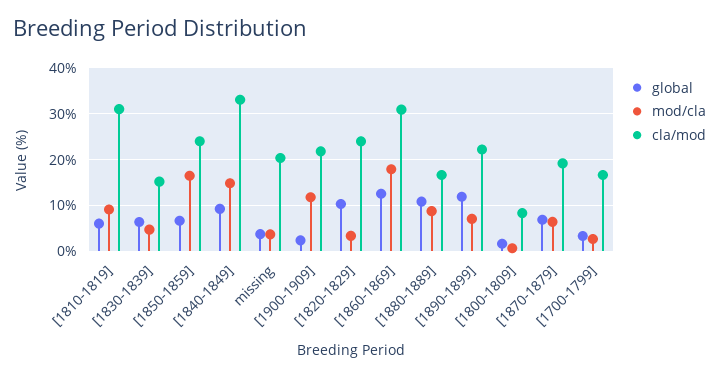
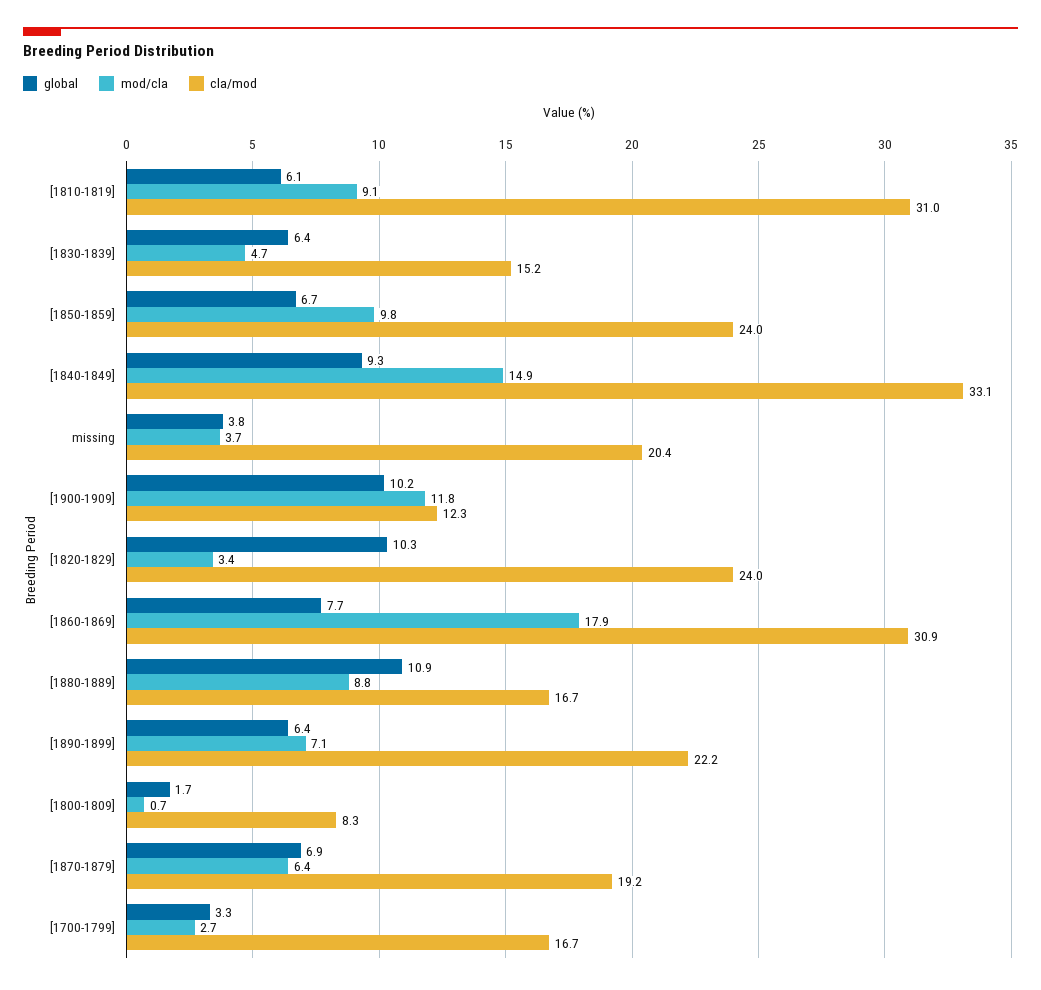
  {
    "global": {
      "[1810-1819]": 6.1,
      "[1830-1839]": 6.4,
      "[1850-1859]": 6.7,
      "[1840-1849]": 9.3,
      "missing": 3.8,
-     "[1900-1909]": 2,
+     "[1900-1909]": 10.2,
      "[1820-1829]": 10.3,
-     "[1860-1869]": 12,
+     "[1860-1869]": 7.7,
      "[1880-1889]": 10.9,
-     "[1890-1899]": 12,
+     "[1890-1899]": 6.4,
      "[1800-1809]": 1.7,
      "[1870-1879]": 6.9,
      "[1700-1799]": 3.3
    },
    "mod/cla": {
      "[1810-1819]": 9.1,
      "[1830-1839]": 4.7,
-     "[1850-1859]": 16,
+     "[1850-1859]": 9.8,
      "[1840-1849]": 14.9,
      "missing": 3.7,
      "[1900-1909]": 11.8,
      "[1820-1829]": 3.4,
      "[1860-1869]": 17.9,
      "[1880-1889]": 8.8,
      "[1890-1899]": 7.1,
      "[1800-1809]": 0.7,
      "[1870-1879]": 6.4,
      "[1700-1799]": 2.7
    },
    "cla/mod": {
      "[1810-1819]": 31,
      "[1830-1839]": 15.2,
      "[1850-1859]": 24,
      "[1840-1849]": 33.1,
      "missing": 20.4,
-     "[1900-1909]": 22,
+     "[1900-1909]": 12.3,
      "[1820-1829]": 24,
      "[1860-1869]": 30.9,
      "[1880-1889]": 16.7,
      "[1890-1899]": 22.2,
      "[1800-1809]": 8.3,
      "[1870-1879]": 19.2,
      "[1700-1799]": 16.7
    }
  }

